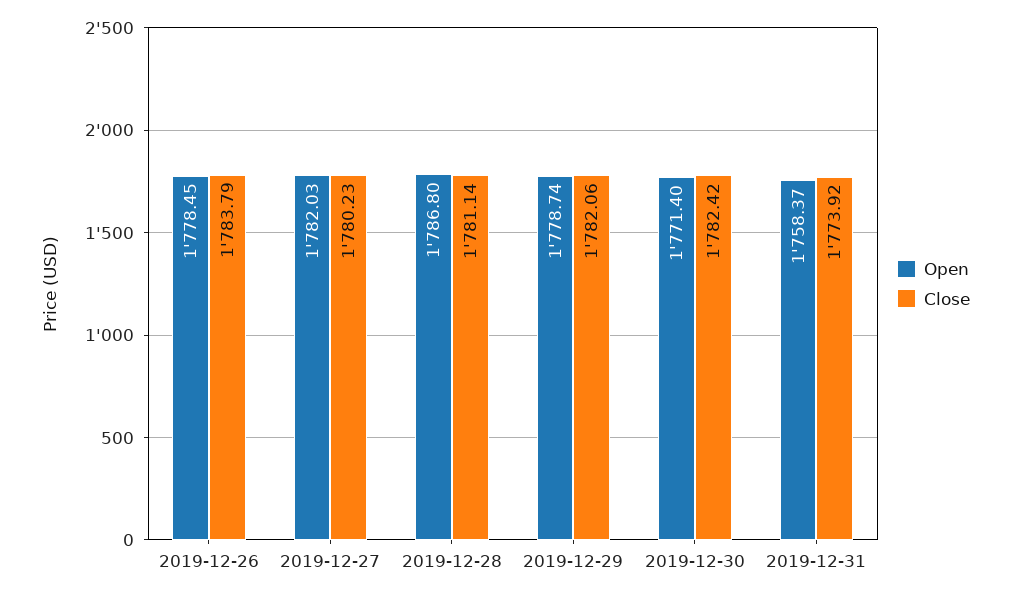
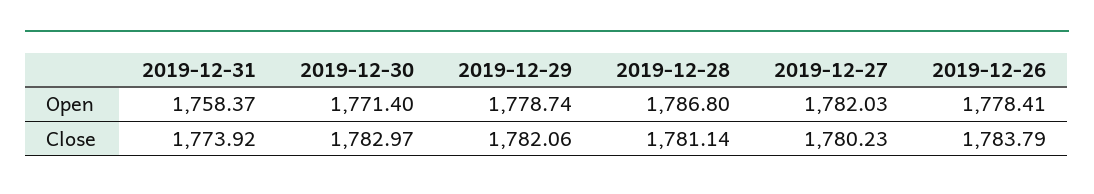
  {
    "Open": {
-     "2019-12-26": 1778.45,
+     "2019-12-26": 1778.41,
      "2019-12-27": 1782.03,
      "2019-12-28": 1786.8,
      "2019-12-29": 1778.74,
      "2019-12-30": 1771.4,
      "2019-12-31": 1758.37
    },
    "Close": {
      "2019-12-26": 1783.79,
      "2019-12-27": 1780.23,
      "2019-12-28": 1781.14,
      "2019-12-29": 1782.06,
-     "2019-12-30": 1782.42,
+     "2019-12-30": 1782.97,
      "2019-12-31": 1773.92
    }
  }

